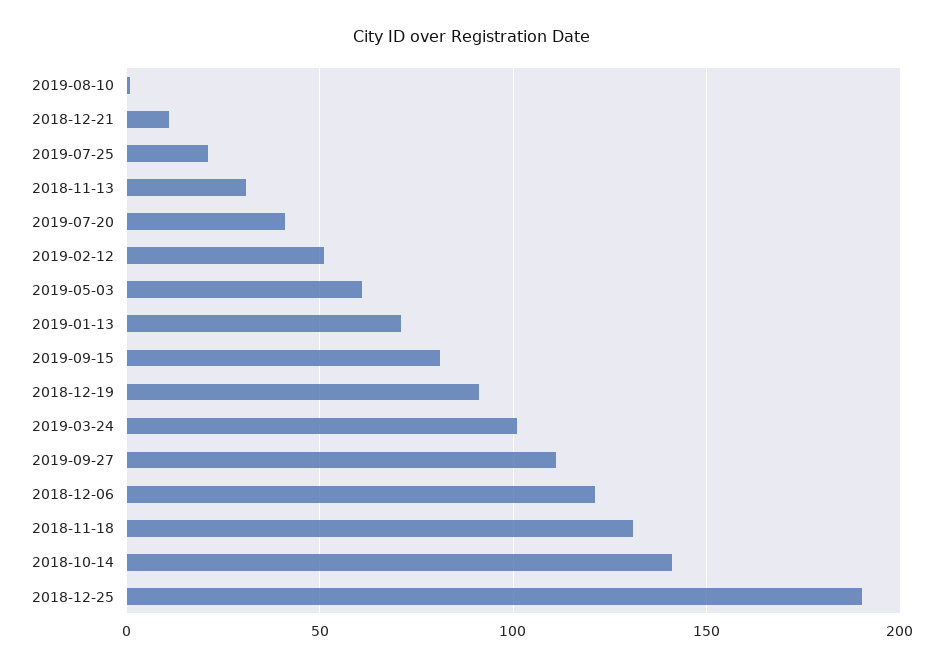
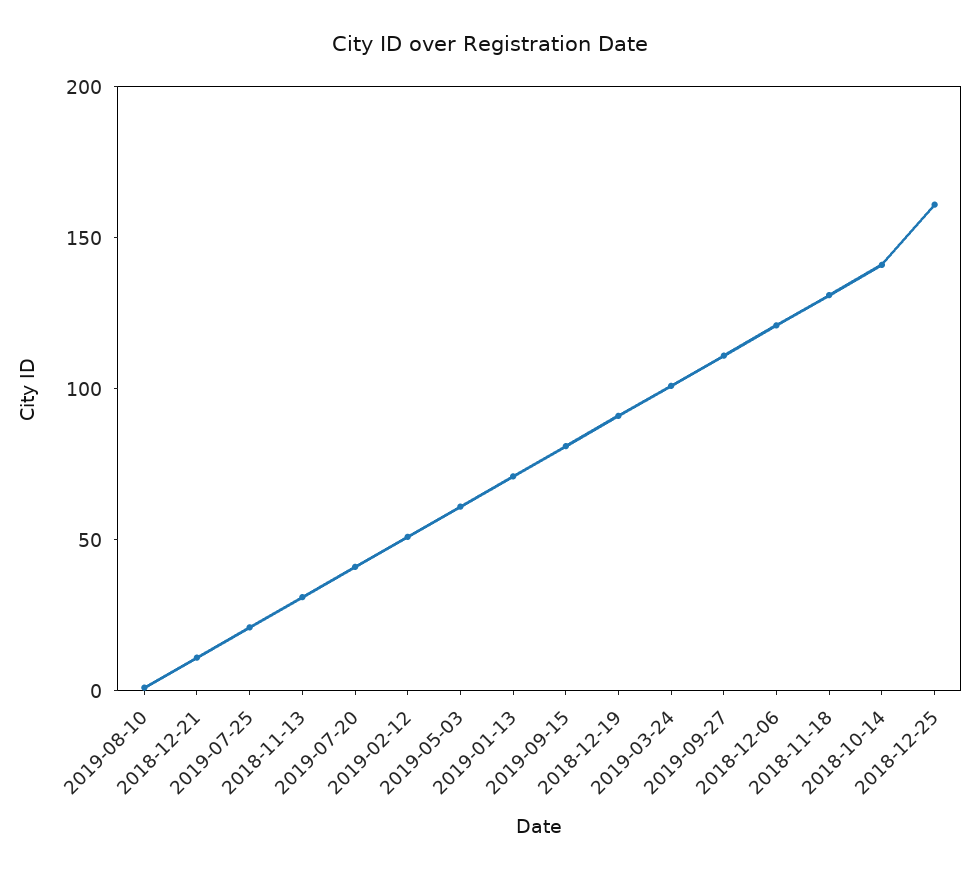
  {
    "2019-08-10": 0,
    "2018-12-21": 10,
    "2019-07-25": 20,
    "2018-11-13": 30,
    "2019-07-20": 40,
    "2019-02-12": 50,
    "2019-05-03": 60,
    "2019-01-13": 70,
    "2019-09-15": 80,
    "2018-12-19": 90,
    "2019-03-24": 100,
    "2019-09-27": 110,
    "2018-12-06": 120,
    "2018-11-18": 130,
    "2018-10-14": 140,
-   "2018-12-25": 190
+   "2018-12-25": 160
  }

